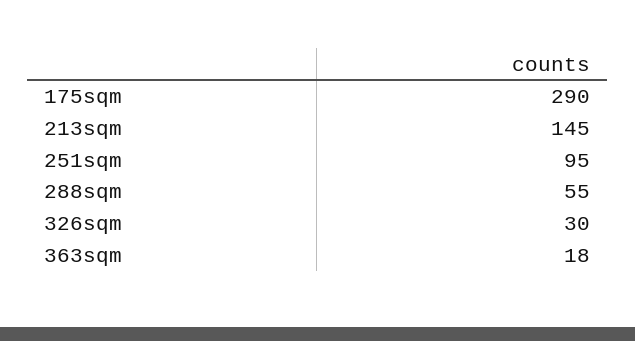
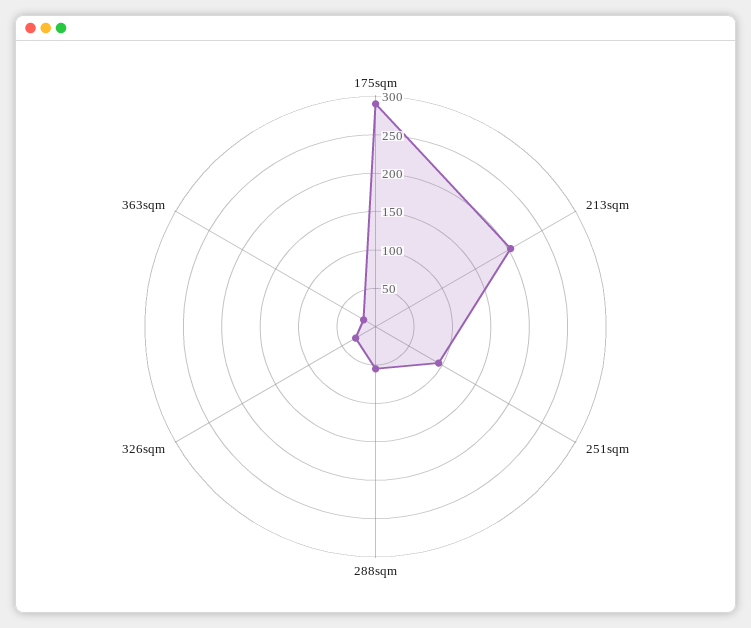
  {
    "175sqm": 290,
-   "213sqm": 145,
+   "213sqm": 200,
    "251sqm": 95,
    "288sqm": 55,
    "326sqm": 30,
    "363sqm": 18
  }

